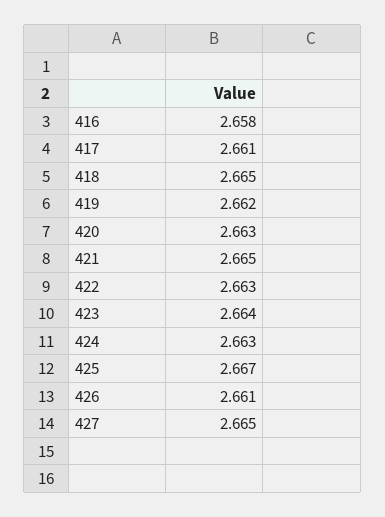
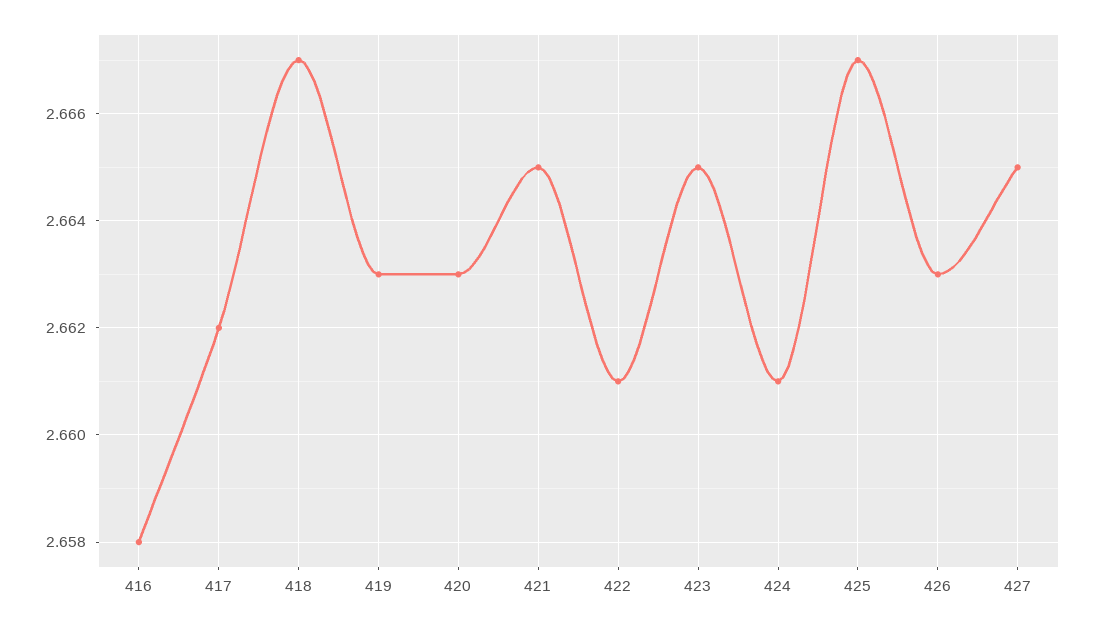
  {
    "416": 2.658,
-   "417": 2.661,
+   "417": 2.662,
-   "418": 2.665,
+   "418": 2.667,
-   "419": 2.662,
+   "419": 2.663,
    "420": 2.663,
    "421": 2.665,
-   "422": 2.663,
+   "422": 2.661,
-   "423": 2.664,
+   "423": 2.665,
-   "424": 2.663,
+   "424": 2.661,
    "425": 2.667,
-   "426": 2.661,
+   "426": 2.663,
    "427": 2.665
  }

